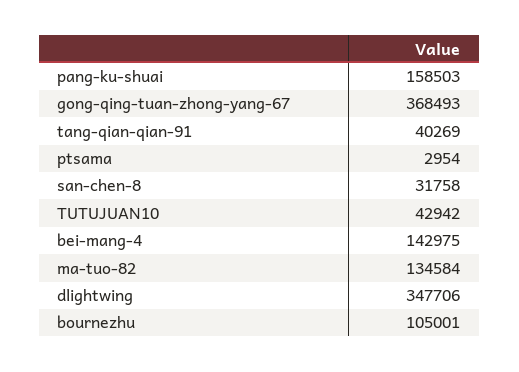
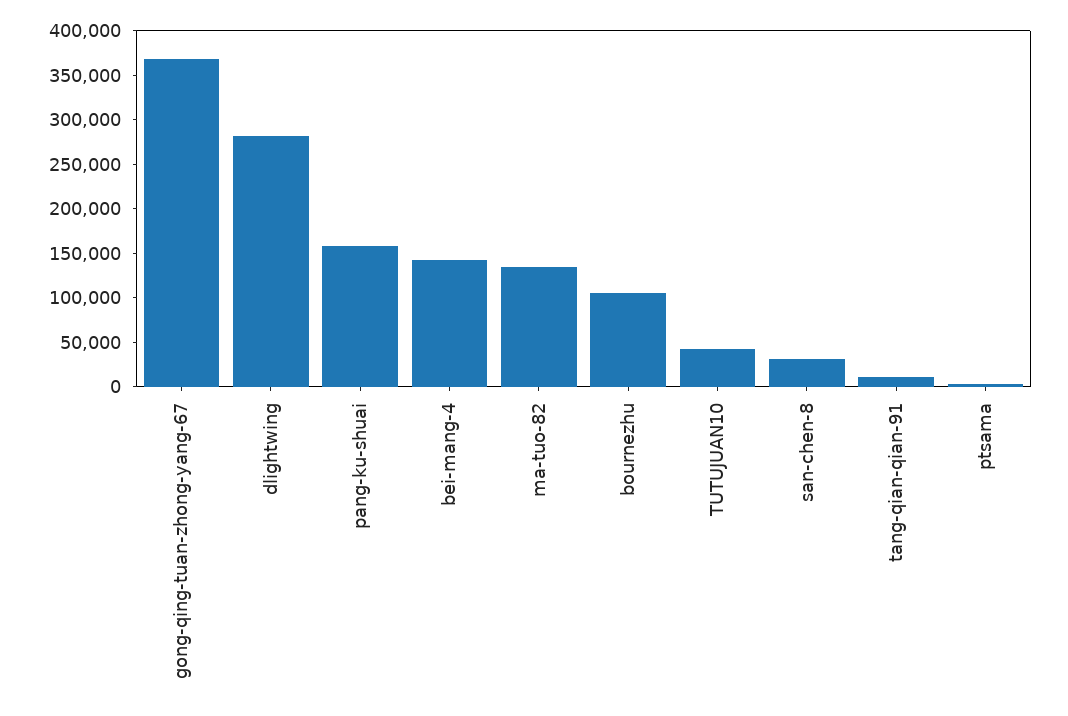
  {
    "pang-ku-shuai": 158503,
    "gong-qing-tuan-zhong-yang-67": 368493,
-   "tang-qian-qian-91": 40269,
+   "tang-qian-qian-91": 10000,
    "ptsama": 2954,
    "san-chen-8": 31758,
    "TUTUJUAN10": 42942,
    "bei-mang-4": 142975,
    "ma-tuo-82": 134584,
-   "dlightwing": 347706,
+   "dlightwing": 280000,
    "bournezhu": 105001
  }

